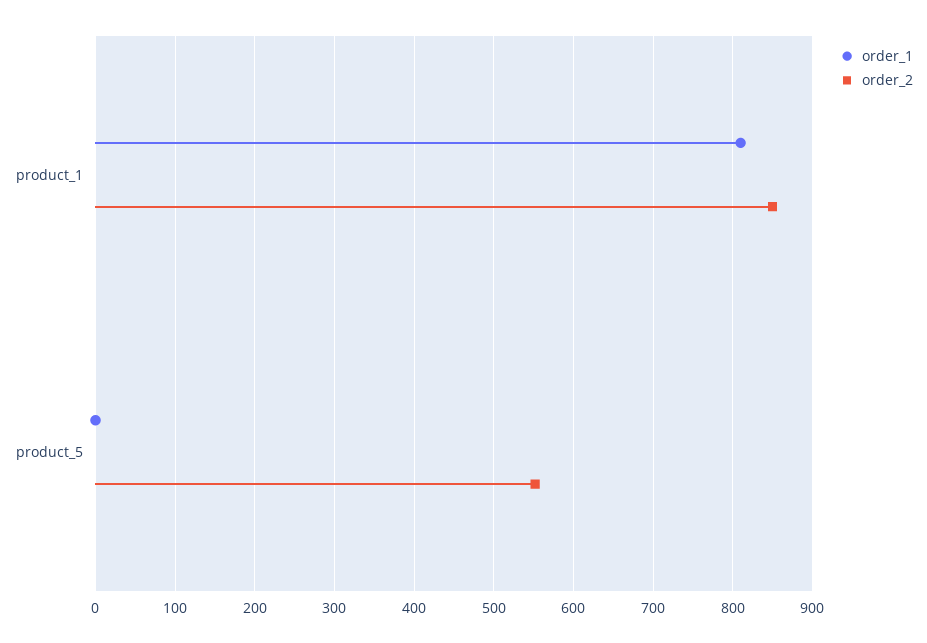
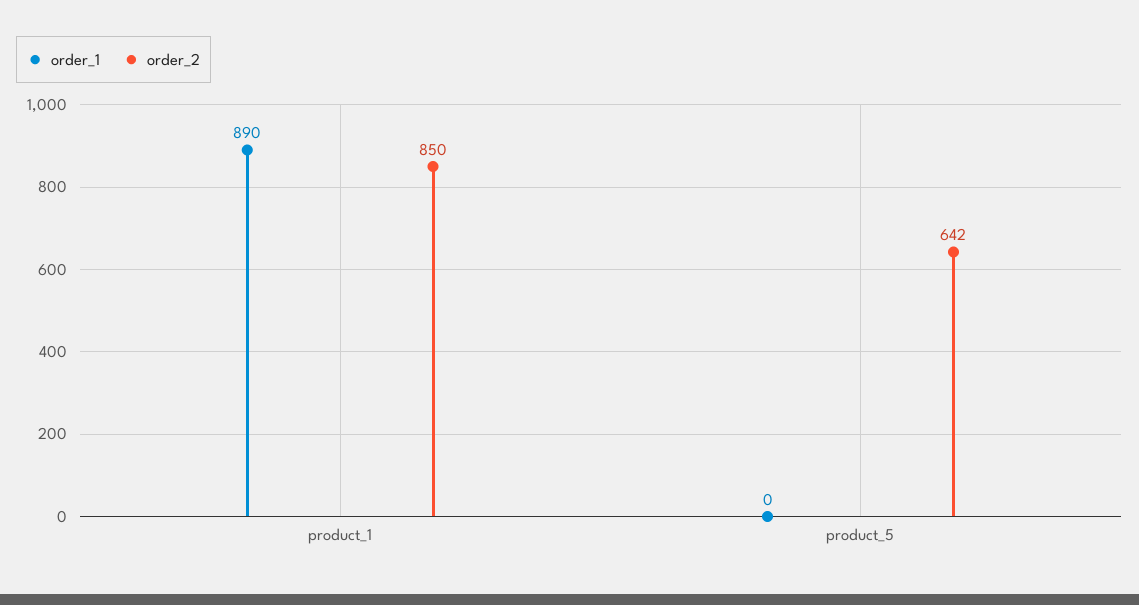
  {
    "order_1": {
-     "product_1": 810,
+     "product_1": 890,
      "product_5": 0
    },
    "order_2": {
      "product_1": 850,
-     "product_5": 550
+     "product_5": 642
    }
  }

